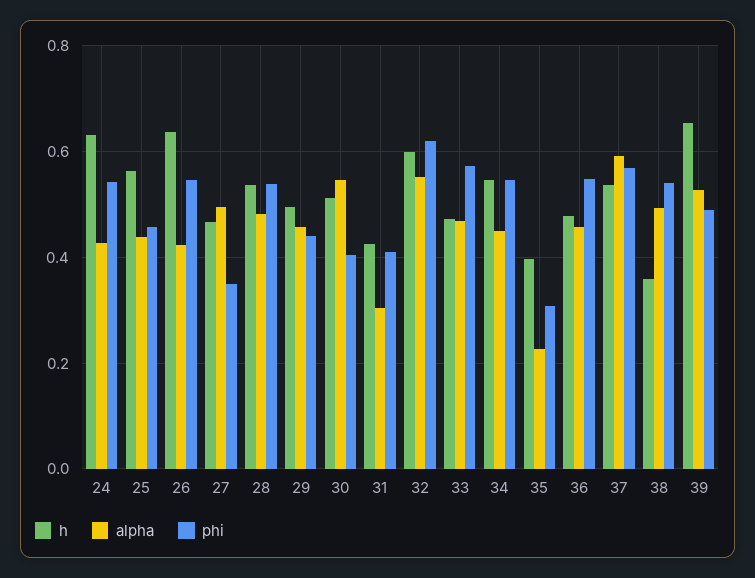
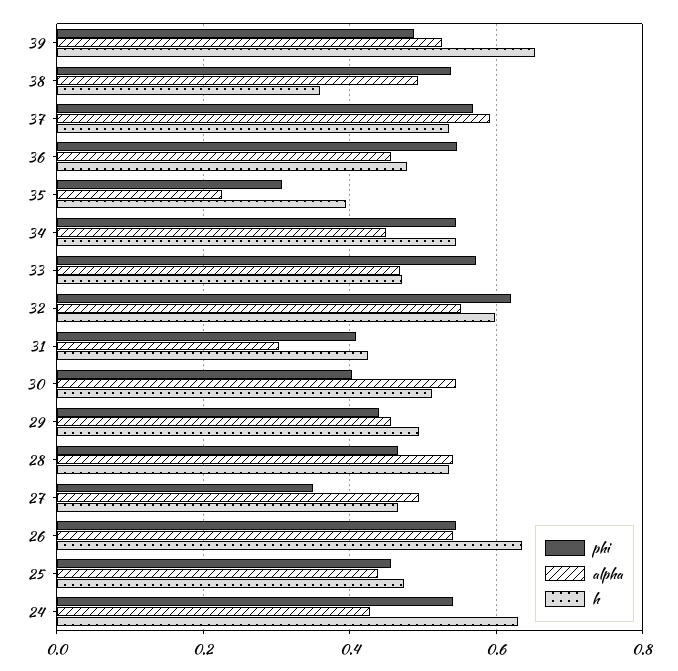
  {
    "h": {
      "24": 0.64,
-     "25": 0.56,
+     "25": 0.48,
      "26": 0.64,
      "27": 0.46,
      "28": 0.54,
      "29": 0.5,
      "30": 0.52,
      "31": 0.42,
      "32": 0.6,
      "33": 0.48,
      "34": 0.54,
      "35": 0.4,
      "36": 0.48,
      "37": 0.54,
      "38": 0.36,
      "39": 0.66
    },
    "alpha": {
      "24": 0.42,
      "25": 0.44,
-     "26": 0.42,
+     "26": 0.54,
      "27": 0.5,
-     "28": 0.48,
+     "28": 0.54,
      "29": 0.46,
      "30": 0.54,
      "31": 0.3,
      "32": 0.56,
      "33": 0.46,
      "34": 0.44,
      "35": 0.22,
      "36": 0.46,
      "37": 0.6,
      "38": 0.5,
      "39": 0.52
    },
    "phi": {
      "24": 0.54,
      "25": 0.46,
      "26": 0.54,
      "27": 0.36,
-     "28": 0.54,
+     "28": 0.46,
      "29": 0.44,
      "30": 0.4,
      "31": 0.4,
      "32": 0.62,
      "33": 0.58,
      "34": 0.54,
      "35": 0.3,
      "36": 0.54,
      "37": 0.56,
      "38": 0.54,
      "39": 0.48
    }
  }

